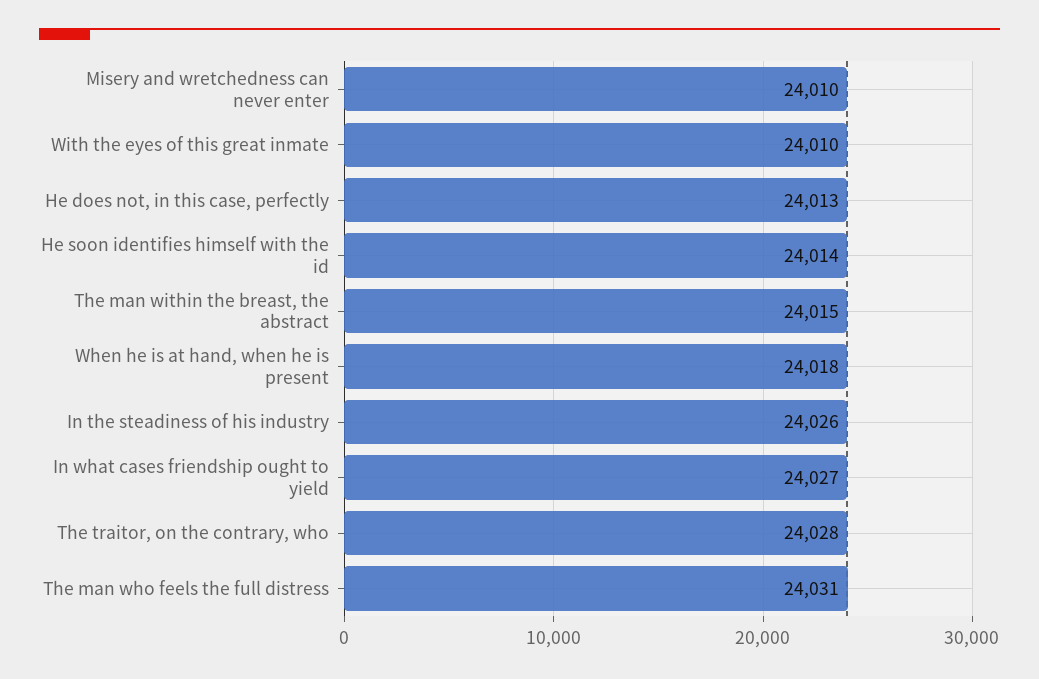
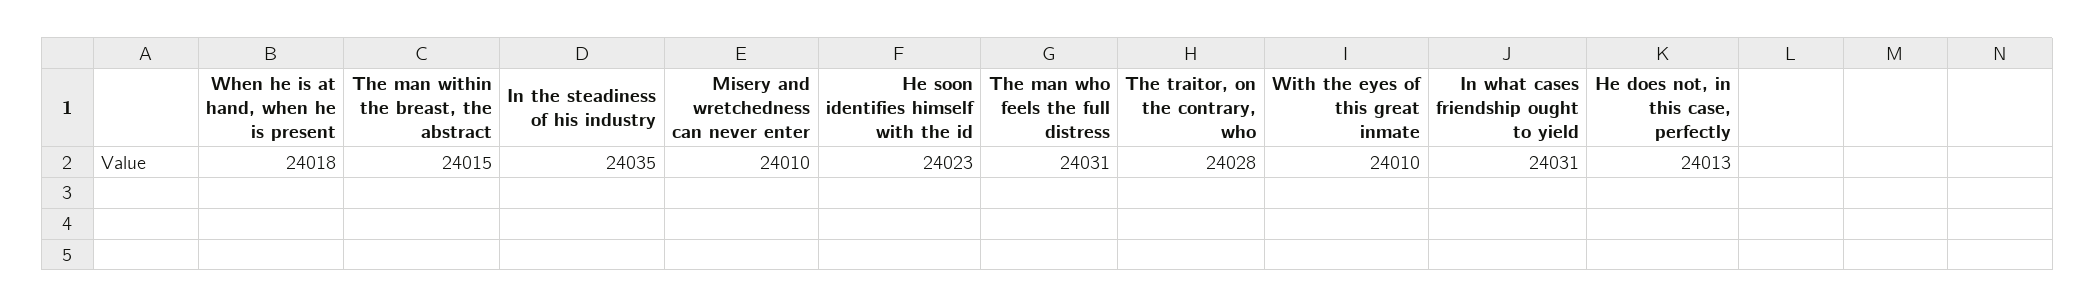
  {
    "Misery and wretchedness can never enter": 24010,
    "With the eyes of this great inmate": 24010,
    "He does not, in this case, perfectly": 24013,
-   "He soon identifies himself with the id": 24014,
+   "He soon identifies himself with the id": 24023,
    "The man within the breast, the abstract": 24015,
    "When he is at hand, when he is present": 24018,
-   "In the steadiness of his industry": 24026,
+   "In the steadiness of his industry": 24035,
-   "In what cases friendship ought to yield": 24027,
+   "In what cases friendship ought to yield": 24031,
    "The traitor, on the contrary, who": 24028,
    "The man who feels the full distress": 24031
  }

